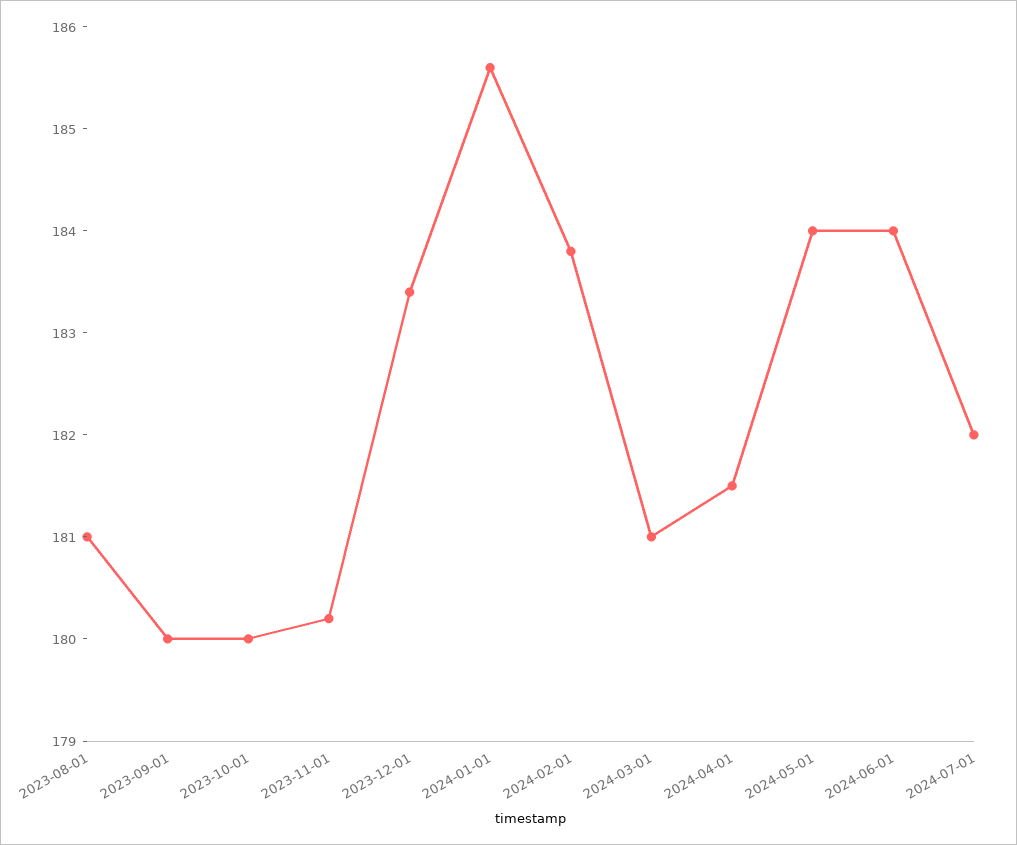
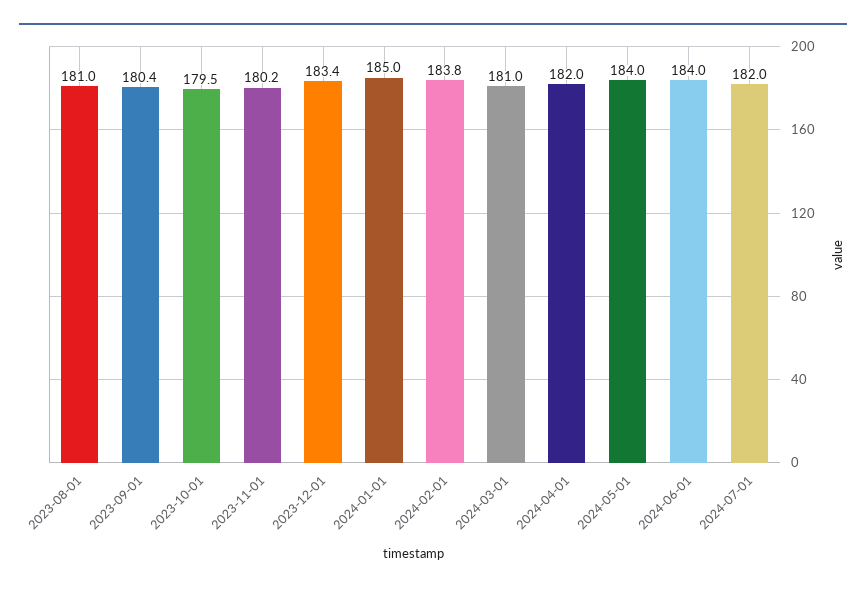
  {
    "2023-08-01": 181,
-   "2023-09-01": 180,
+   "2023-09-01": 180.4,
-   "2023-10-01": 180,
+   "2023-10-01": 179.5,
    "2023-11-01": 180.2,
    "2023-12-01": 183.4,
-   "2024-01-01": 185.6,
+   "2024-01-01": 185,
    "2024-02-01": 183.8,
    "2024-03-01": 181,
-   "2024-04-01": 181.5,
+   "2024-04-01": 182,
    "2024-05-01": 184,
    "2024-06-01": 184,
    "2024-07-01": 182
  }

